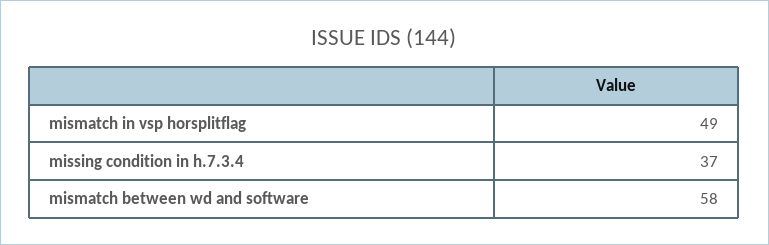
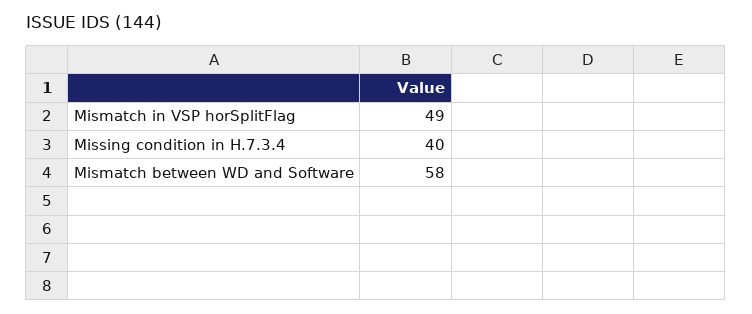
  {
    "mismatch in vsp horsplitflag": 49,
-   "missing condition in h.7.3.4": 37,
+   "missing condition in h.7.3.4": 40,
    "mismatch between wd and software": 58
  }

